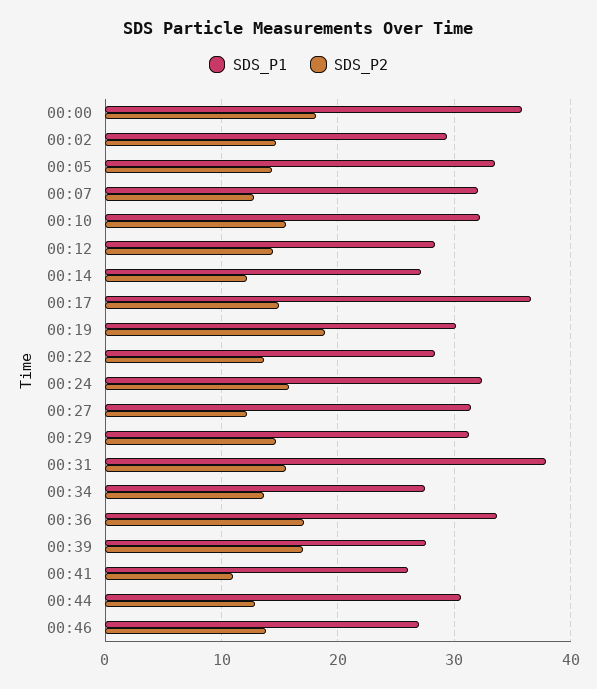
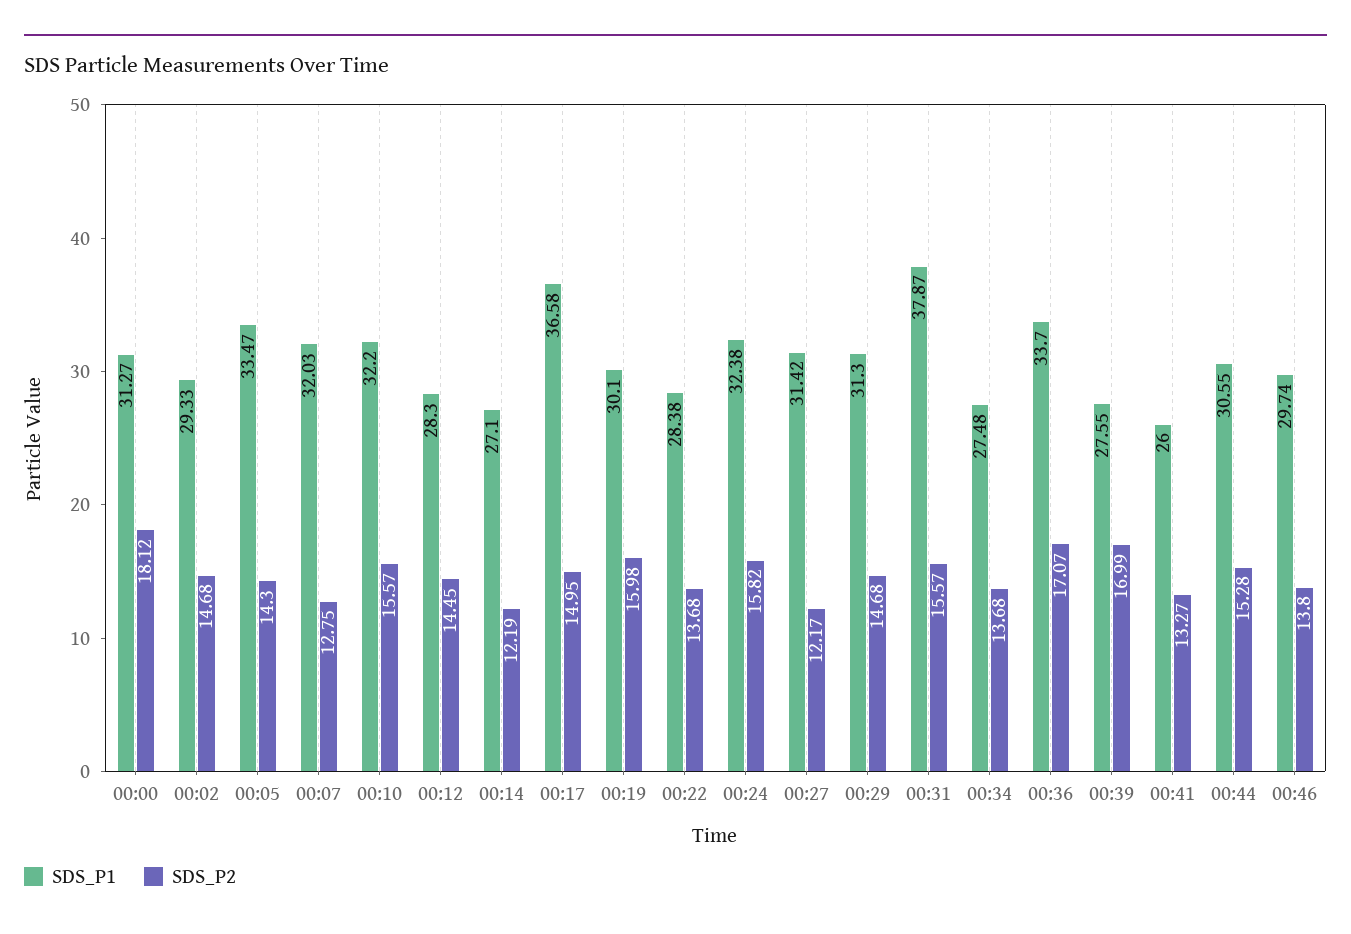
  {
    "SDS_P1": {
-     "00:00": 36,
+     "00:00": 31.27,
      "00:02": 29.33,
      "00:05": 33.47,
      "00:07": 32.03,
      "00:10": 32.2,
      "00:12": 28.3,
      "00:14": 27.1,
      "00:17": 36.58,
      "00:19": 30.1,
      "00:22": 28.38,
      "00:24": 32.38,
      "00:27": 31.42,
      "00:29": 31.3,
      "00:31": 37.87,
      "00:34": 27.48,
      "00:36": 33.7,
      "00:39": 27.55,
      "00:41": 26,
      "00:44": 30.55,
-     "00:46": 27
+     "00:46": 29.74
    },
    "SDS_P2": {
      "00:00": 18.12,
      "00:02": 14.68,
      "00:05": 14.3,
      "00:07": 12.75,
      "00:10": 15.57,
      "00:12": 14.45,
      "00:14": 12.19,
      "00:17": 14.95,
-     "00:19": 19,
+     "00:19": 15.98,
      "00:22": 13.68,
      "00:24": 15.82,
      "00:27": 12.17,
      "00:29": 14.68,
      "00:31": 15.57,
      "00:34": 13.68,
      "00:36": 17.07,
      "00:39": 16.99,
-     "00:41": 11,
+     "00:41": 13.27,
-     "00:44": 13,
+     "00:44": 15.28,
      "00:46": 13.8
    }
  }

